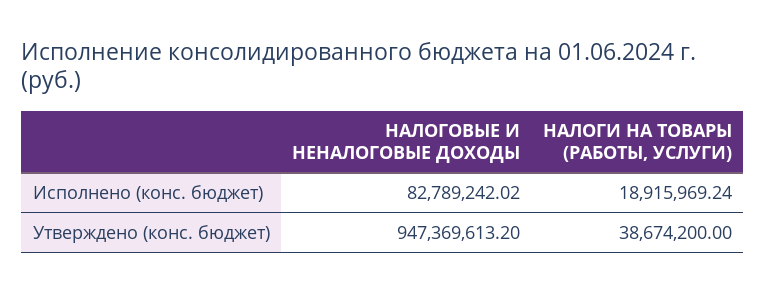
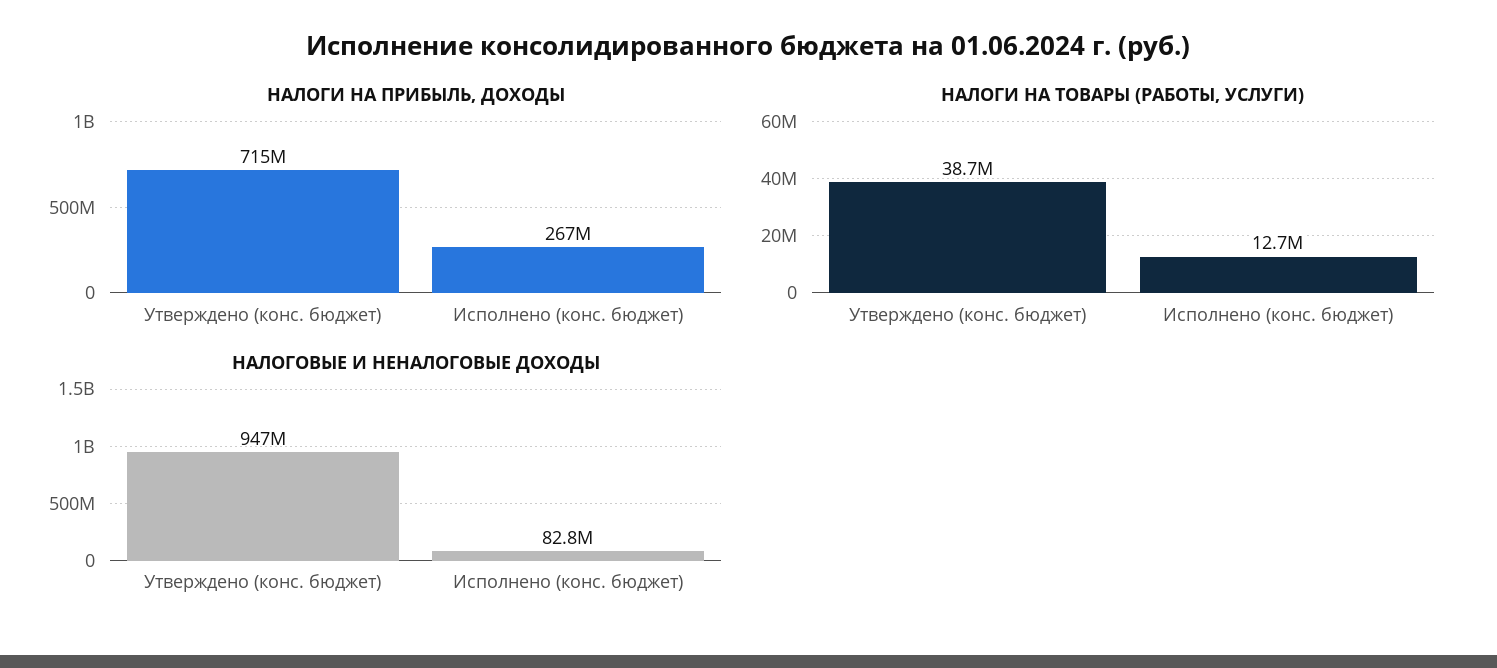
  {
    "НАЛОГОВЫЕ И НЕНАЛОГОВЫЕ ДОХОДЫ": {
      "Исполнено (конс. бюджет)": 82789242.02,
      "Утверждено (конс. бюджет)": 947369613.2
    },
    "НАЛОГИ НА ТОВАРЫ (РАБОТЫ, УСЛУГИ)": {
-     "Исполнено (конс. бюджет)": 18915969.24,
+     "Исполнено (конс. бюджет)": 12700000,
      "Утверждено (конс. бюджет)": 38674200
-   }
+   },
+   "НАЛОГИ НА ПРИБЫЛЬ, ДОХОДЫ": {
+     "Утверждено (конс. бюджет)": 715000000,
+     "Исполнено (конс. бюджет)": 267000000
+   }
  }

